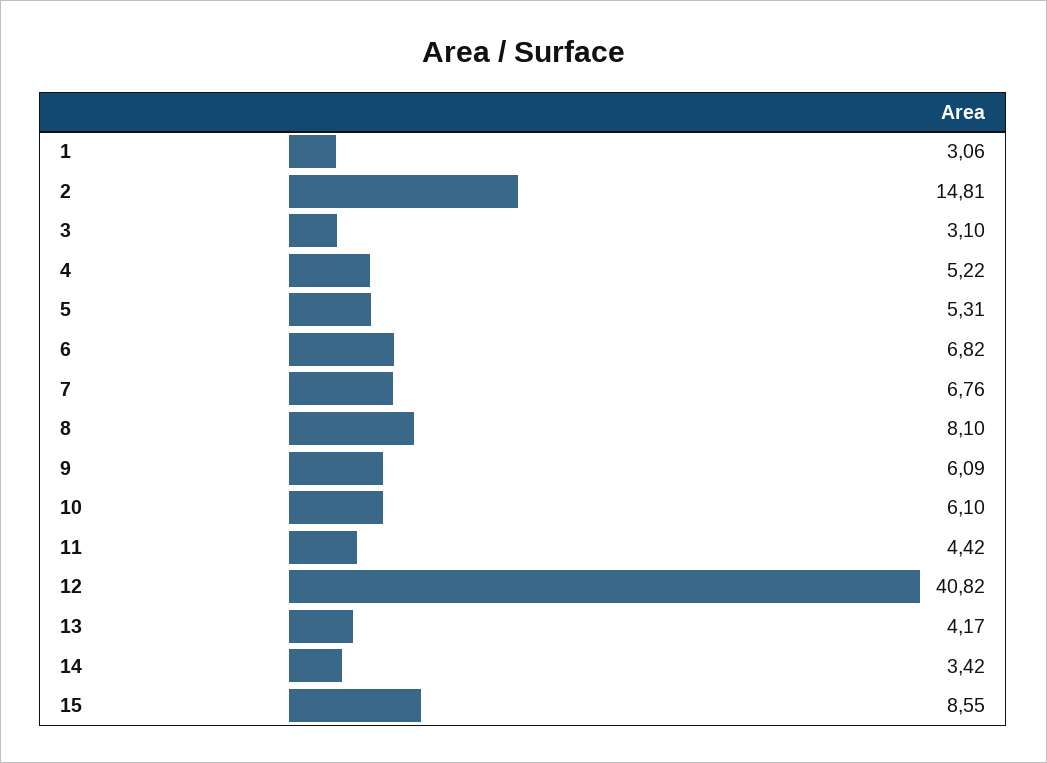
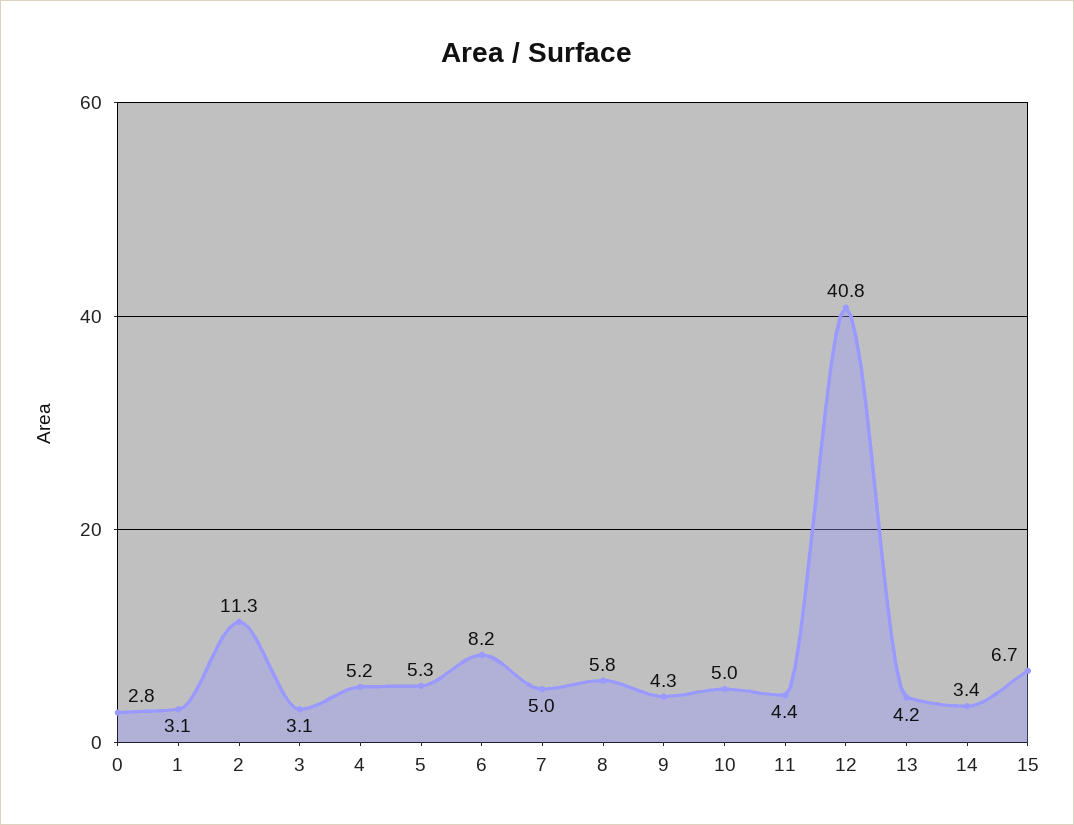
  {
    "1": 3.06,
-   "2": 14.81,
+   "2": 11.3,
    "3": 3.1,
    "4": 5.22,
    "5": 5.31,
-   "6": 6.82,
+   "6": 8.2,
-   "7": 6.76,
+   "7": 5,
-   "8": 8.1,
+   "8": 5.8,
-   "9": 6.09,
+   "9": 4.3,
-   "10": 6.1,
+   "10": 5,
    "11": 4.42,
    "12": 40.82,
    "13": 4.17,
    "14": 3.42,
-   "15": 8.55
+   "15": 6.7,
+   "0": 2.8
  }

